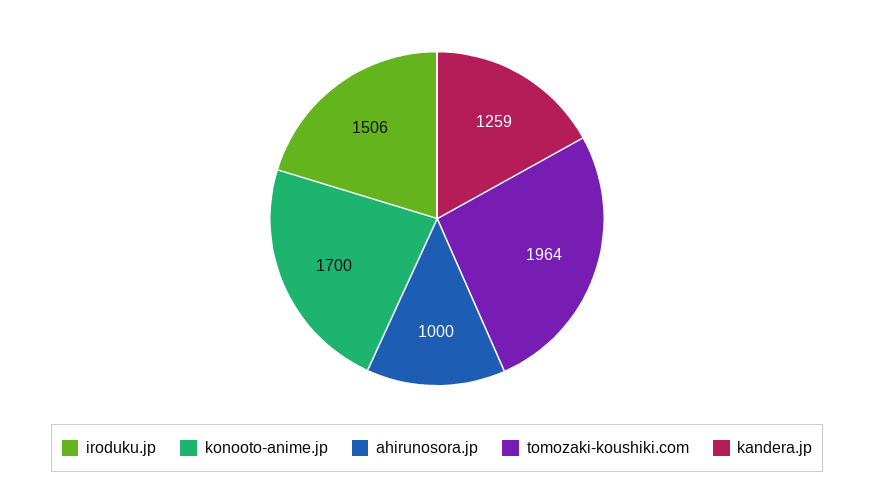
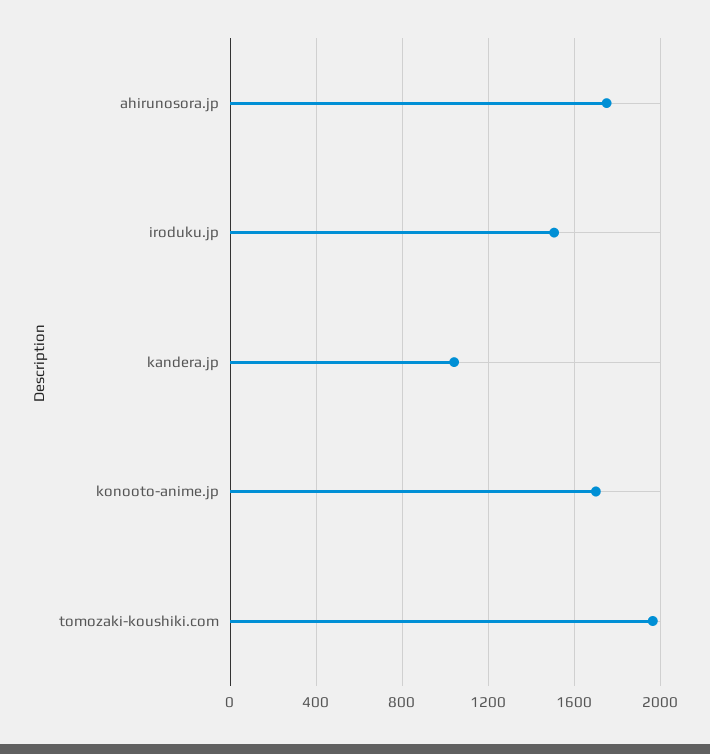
  {
    "iroduku.jp": 1506,
    "konooto-anime.jp": 1700,
-   "ahirunosora.jp": 1000,
+   "ahirunosora.jp": 1750,
    "tomozaki-koushiki.com": 1964,
-   "kandera.jp": 1259
+   "kandera.jp": 1050
  }

